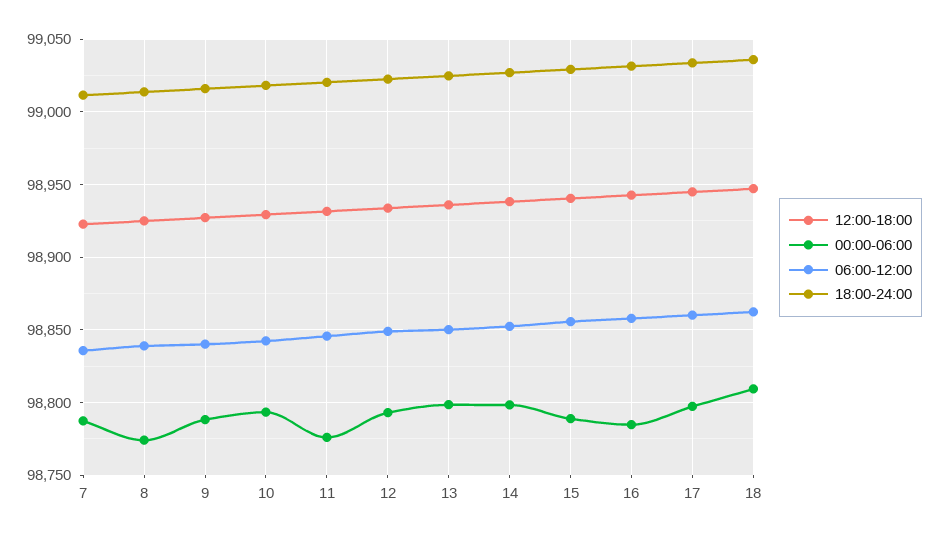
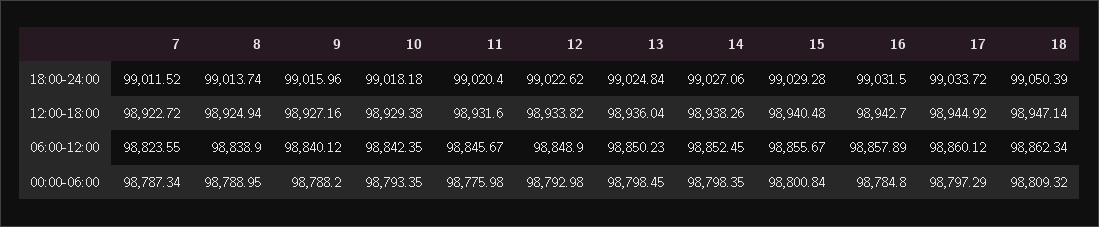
  {
    "12:00-18:00": {
      "7": 98922.72,
      "8": 98924.94,
      "9": 98927.16,
      "10": 98929.38,
      "11": 98931.6,
      "12": 98933.82,
      "13": 98936.04,
      "14": 98938.26,
      "15": 98940.48,
      "16": 98942.7,
      "17": 98944.92,
      "18": 98947.14
    },
    "00:00-06:00": {
      "7": 98787.34,
-     "8": 98775,
+     "8": 98788.95,
      "9": 98788.2,
      "10": 98793.35,
      "11": 98775.98,
      "12": 98792.98,
      "13": 98798.45,
      "14": 98798.35,
-     "15": 98790,
+     "15": 98800.84,
      "16": 98784.8,
      "17": 98797.29,
      "18": 98809.32
    },
    "06:00-12:00": {
-     "7": 98835,
+     "7": 98823.55,
      "8": 98838.9,
      "9": 98840.12,
      "10": 98842.35,
      "11": 98845.67,
      "12": 98848.9,
      "13": 98850.23,
      "14": 98852.45,
      "15": 98855.67,
      "16": 98857.89,
      "17": 98860.12,
      "18": 98862.34
    },
    "18:00-24:00": {
      "7": 99011.52,
      "8": 99013.74,
      "9": 99015.96,
      "10": 99018.18,
      "11": 99020.4,
      "12": 99022.62,
      "13": 99024.84,
      "14": 99027.06,
      "15": 99029.28,
      "16": 99031.5,
      "17": 99033.72,
-     "18": 99035
+     "18": 99050.39
    }
  }

